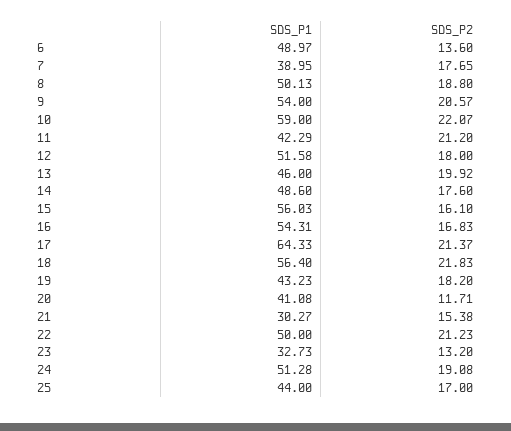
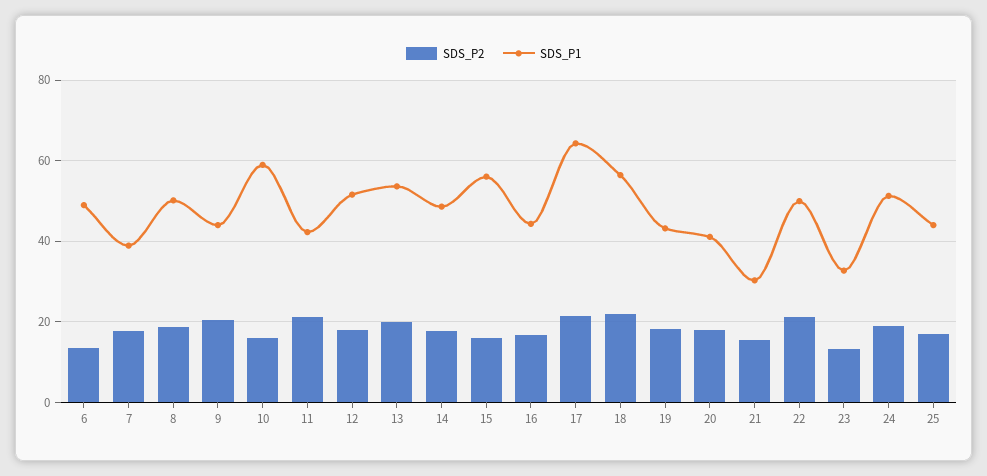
  {
    "SDS_P1": {
      "6": 48.97,
      "7": 38.95,
      "8": 50.13,
-     "9": 54,
+     "9": 44,
      "10": 59,
      "11": 42.29,
      "12": 51.58,
-     "13": 46,
+     "13": 54,
      "14": 48.6,
      "15": 56.03,
-     "16": 54.31,
+     "16": 44,
      "17": 64.33,
      "18": 56.4,
      "19": 43.23,
      "20": 41.08,
      "21": 30.27,
      "22": 50,
      "23": 32.73,
      "24": 51.28,
      "25": 44
    },
    "SDS_P2": {
      "6": 13.6,
      "7": 17.65,
      "8": 18.8,
      "9": 20.57,
-     "10": 22.07,
+     "10": 16,
      "11": 21.2,
      "12": 18,
      "13": 19.92,
      "14": 17.6,
      "15": 16.1,
      "16": 16.83,
      "17": 21.37,
      "18": 21.83,
      "19": 18.2,
-     "20": 11.71,
+     "20": 18,
      "21": 15.38,
      "22": 21.23,
      "23": 13.2,
      "24": 19.08,
      "25": 17
    }
  }

